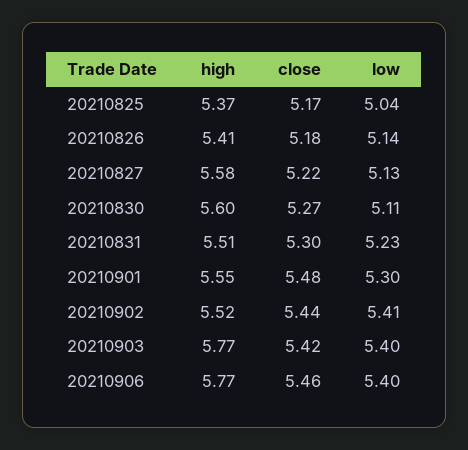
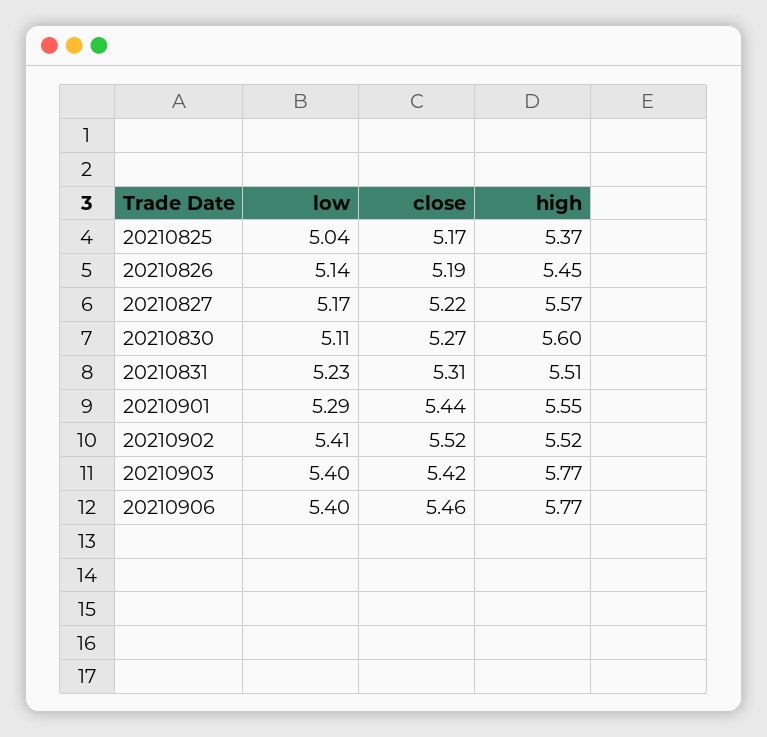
  {
    "high": {
      "20210825": 5.37,
-     "20210826": 5.41,
+     "20210826": 5.45,
-     "20210827": 5.58,
+     "20210827": 5.57,
      "20210830": 5.6,
      "20210831": 5.51,
      "20210901": 5.55,
      "20210902": 5.52,
      "20210903": 5.77,
      "20210906": 5.77
    },
    "close": {
      "20210825": 5.17,
-     "20210826": 5.18,
+     "20210826": 5.19,
      "20210827": 5.22,
      "20210830": 5.27,
-     "20210831": 5.3,
+     "20210831": 5.31,
-     "20210901": 5.48,
+     "20210901": 5.44,
-     "20210902": 5.44,
+     "20210902": 5.52,
      "20210903": 5.42,
      "20210906": 5.46
    },
    "low": {
      "20210825": 5.04,
      "20210826": 5.14,
-     "20210827": 5.13,
+     "20210827": 5.17,
      "20210830": 5.11,
      "20210831": 5.23,
-     "20210901": 5.3,
+     "20210901": 5.29,
      "20210902": 5.41,
      "20210903": 5.4,
      "20210906": 5.4
    }
  }

